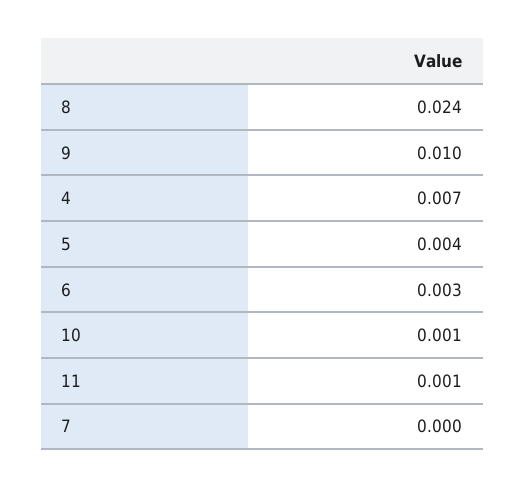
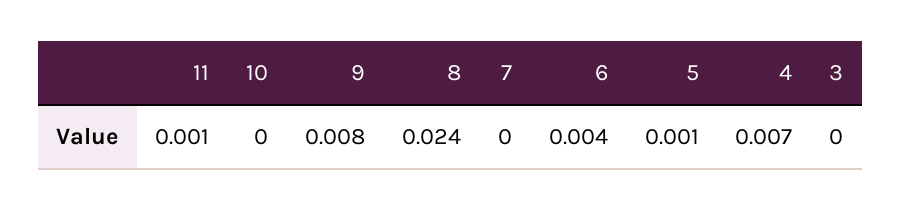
  {
    "8": 0.024,
-   "9": 0.01,
+   "9": 0.008,
    "4": 0.007,
-   "5": 0.004,
+   "5": 0.001,
-   "6": 0.003,
+   "6": 0.004,
-   "10": 0.001,
+   "10": 0,
    "11": 0.001,
-   "7": 0
+   "7": 0,
+   "3": 0
  }

